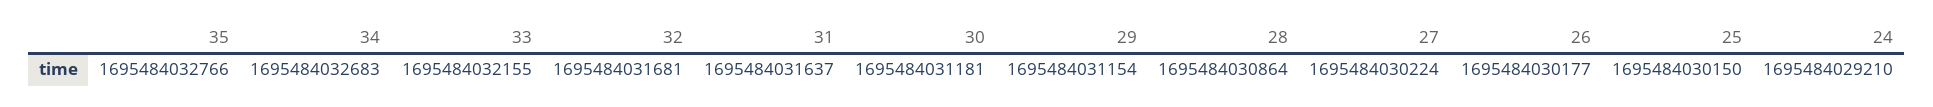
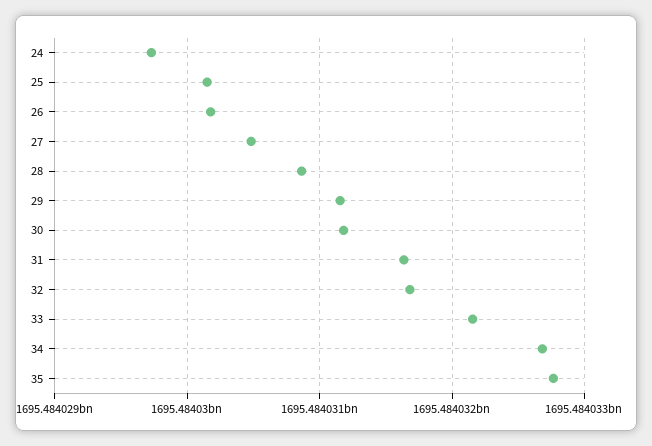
  {
    "35": 1695484032766,
    "34": 1695484032683,
    "33": 1695484032155,
    "32": 1695484031681,
    "31": 1695484031637,
    "30": 1695484031181,
    "29": 1695484031154,
    "28": 1695484030864,
-   "27": 1695484030224,
+   "27": 1695484030500,
    "26": 1695484030177,
    "25": 1695484030150,
-   "24": 1695484029210
+   "24": 1695484029700
  }

